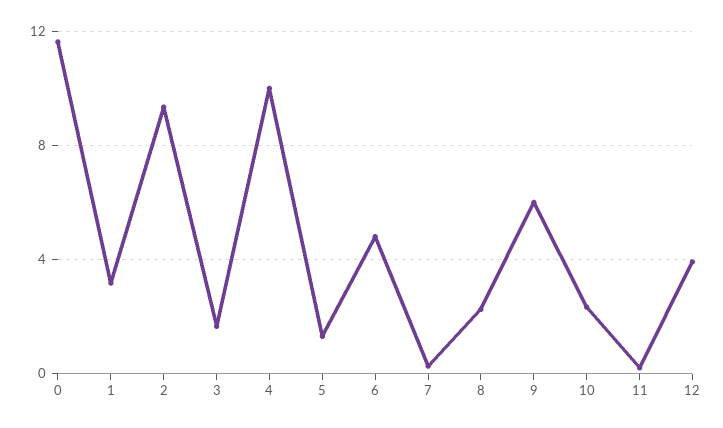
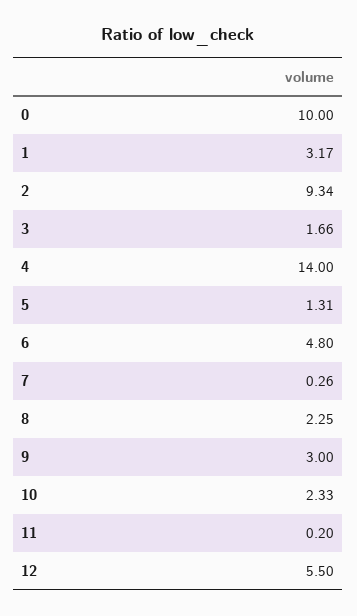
  {
-   "0": 11.5,
+   "0": 10,
    "1": 3.17,
    "2": 9.34,
    "3": 1.66,
-   "4": 10,
+   "4": 14,
    "5": 1.31,
    "6": 4.8,
    "7": 0.26,
    "8": 2.25,
-   "9": 6,
+   "9": 3,
    "10": 2.33,
    "11": 0.2,
-   "12": 4
+   "12": 5.5
  }

